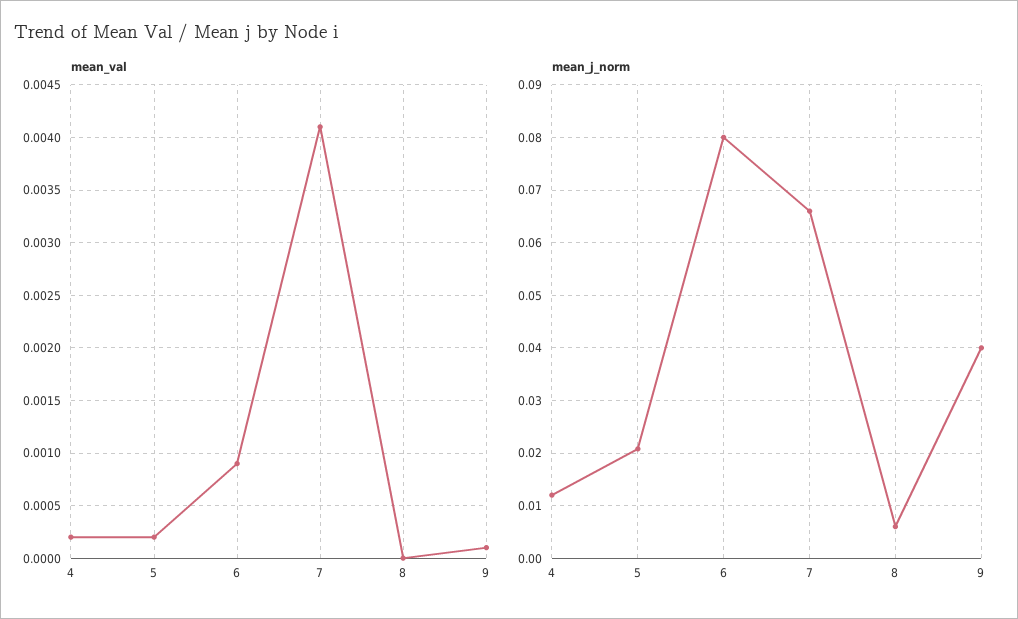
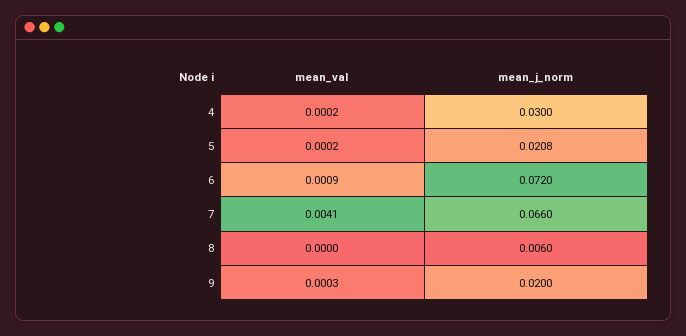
  {
    "mean_val": {
      "4": 0.0002,
      "5": 0.0002,
      "6": 0.0009,
      "7": 0.0041,
      "8": 0,
-     "9": 0.0001
+     "9": 0.0003
    },
    "mean_j_norm": {
-     "4": 0.012,
+     "4": 0.03,
      "5": 0.0208,
-     "6": 0.08,
+     "6": 0.072,
      "7": 0.066,
      "8": 0.006,
-     "9": 0.04
+     "9": 0.02
    }
  }

